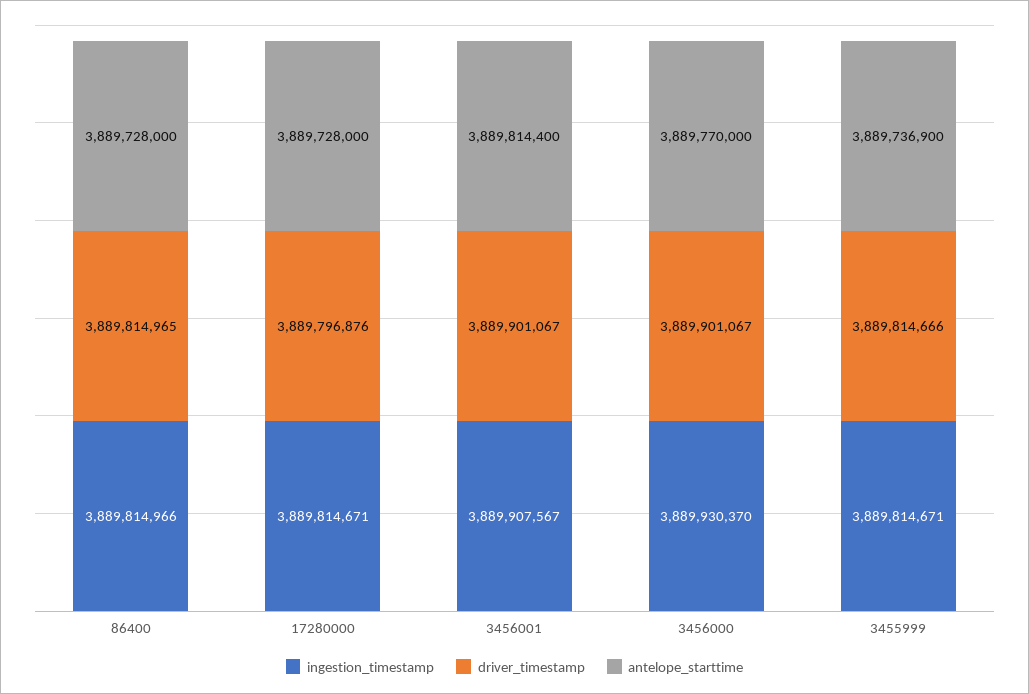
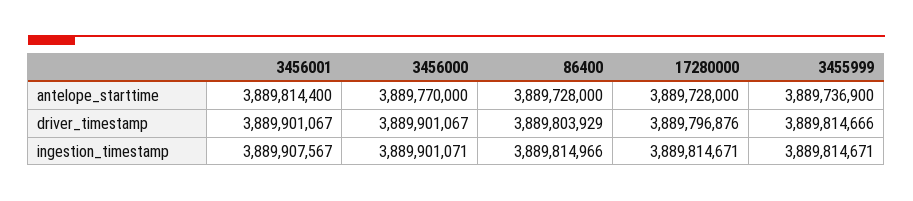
  {
    "ingestion_timestamp": {
      "86400": 3889814966,
      "17280000": 3889814671,
      "3456001": 3889907567,
-     "3456000": 3889930370,
+     "3456000": 3889901071,
      "3455999": 3889814671
    },
    "driver_timestamp": {
-     "86400": 3889814965,
+     "86400": 3889803929,
      "17280000": 3889796876,
      "3456001": 3889901067,
      "3456000": 3889901067,
      "3455999": 3889814666
    },
    "antelope_starttime": {
      "86400": 3889728000,
      "17280000": 3889728000,
      "3456001": 3889814400,
      "3456000": 3889770000,
      "3455999": 3889736900
    }
  }

